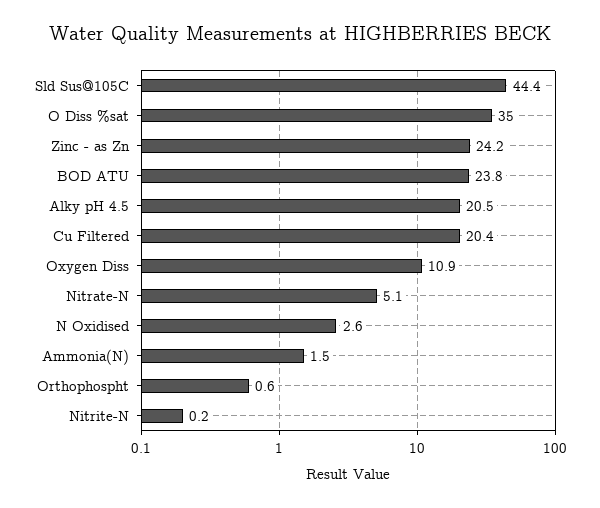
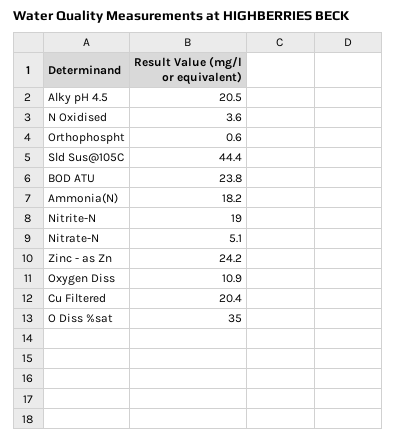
  {
    "Sld Sus@105C": 44.4,
    "O Diss %sat": 35,
    "Zinc - as Zn": 24.2,
    "BOD ATU": 23.8,
    "Alky pH 4.5": 20.5,
    "Cu Filtered": 20.4,
    "Oxygen Diss": 10.9,
    "Nitrate-N": 5.1,
-   "N Oxidised": 2.6,
+   "N Oxidised": 3.6,
-   "Ammonia(N)": 1.5,
+   "Ammonia(N)": 18.2,
    "Orthophospht": 0.6,
-   "Nitrite-N": 0.2
+   "Nitrite-N": 19
  }

